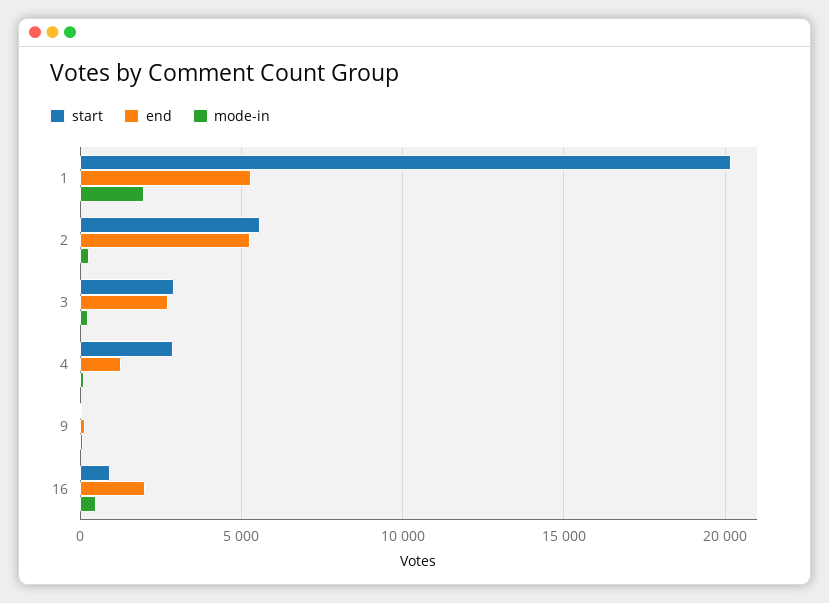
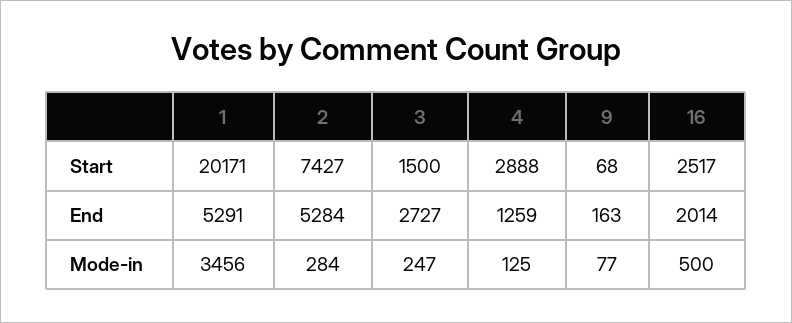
  {
    "start": {
      "1": 20171,
-     "2": 5500,
+     "2": 7427,
-     "3": 3000,
+     "3": 1500,
      "4": 2888,
      "9": 68,
-     "16": 1000
+     "16": 2517
    },
    "end": {
      "1": 5291,
      "2": 5284,
      "3": 2727,
      "4": 1259,
      "9": 163,
      "16": 2014
    },
    "mode-in": {
-     "1": 2000,
+     "1": 3456,
      "2": 284,
      "3": 247,
      "4": 125,
      "9": 77,
      "16": 500
    }
  }

